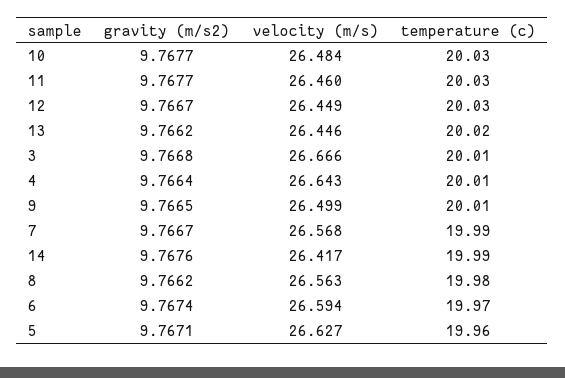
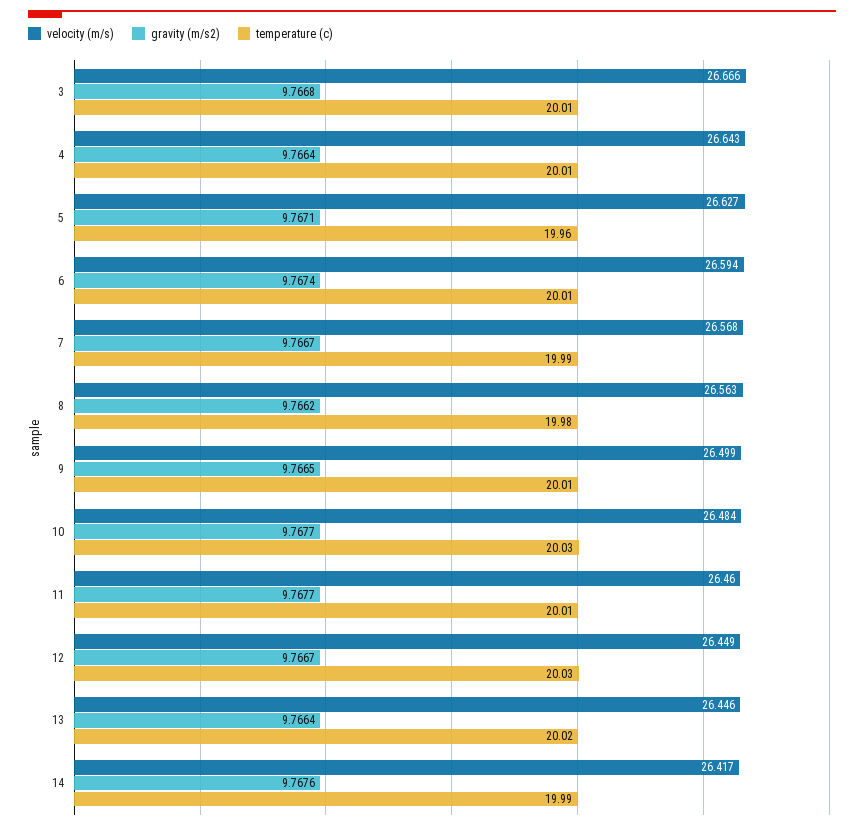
  {
    "gravity (m/s2)": {
      "10": 9.7677,
      "11": 9.7677,
      "12": 9.7667,
-     "13": 9.7662,
+     "13": 9.7664,
      "3": 9.7668,
      "4": 9.7664,
      "9": 9.7665,
      "7": 9.7667,
      "14": 9.7676,
      "8": 9.7662,
      "6": 9.7674,
      "5": 9.7671
    },
    "velocity (m/s)": {
      "10": 26.484,
      "11": 26.46,
      "12": 26.449,
      "13": 26.446,
      "3": 26.666,
      "4": 26.643,
      "9": 26.499,
      "7": 26.568,
      "14": 26.417,
      "8": 26.563,
      "6": 26.594,
      "5": 26.627
    },
    "temperature (c)": {
      "10": 20.03,
-     "11": 20.03,
+     "11": 20.01,
      "12": 20.03,
      "13": 20.02,
      "3": 20.01,
      "4": 20.01,
      "9": 20.01,
      "7": 19.99,
      "14": 19.99,
      "8": 19.98,
-     "6": 19.97,
+     "6": 20.01,
      "5": 19.96
    }
  }

